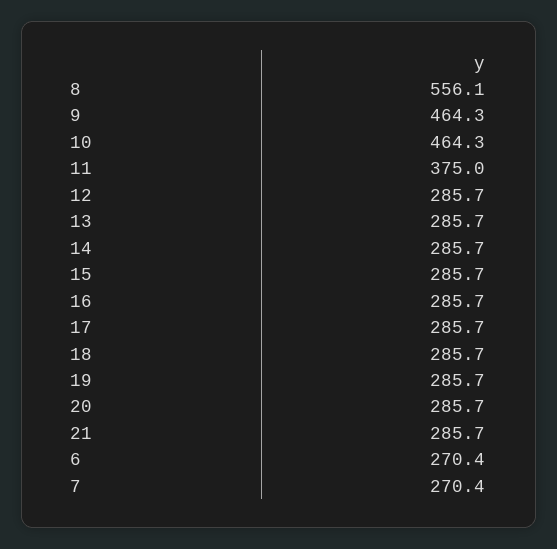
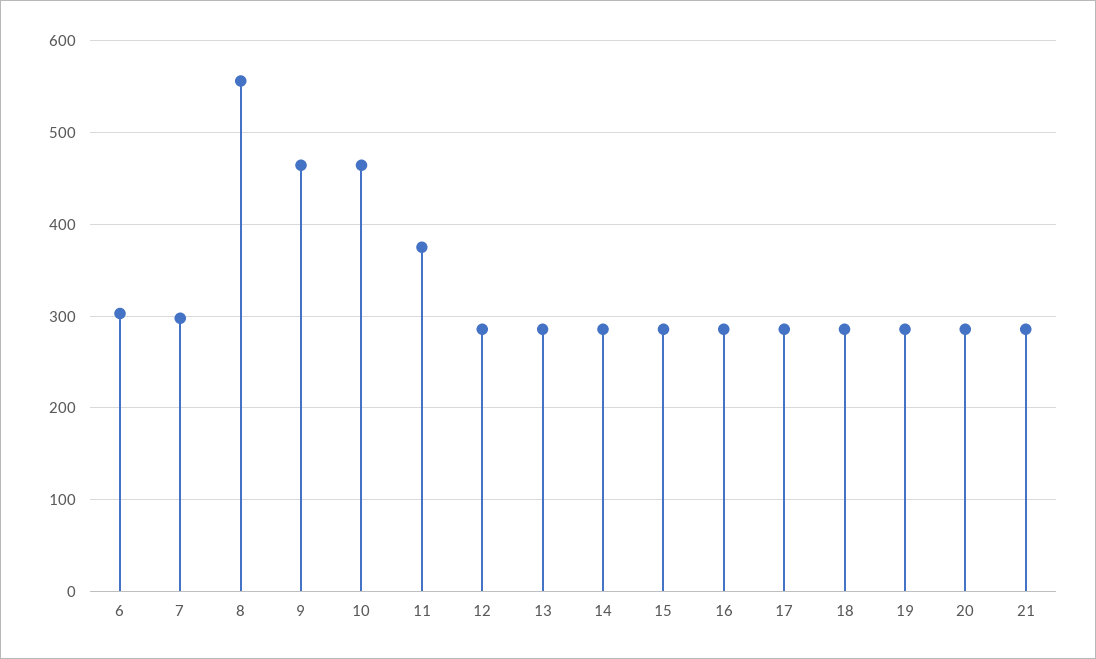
  {
    "8": 556.1,
    "9": 464.3,
    "10": 464.3,
    "11": 375,
    "12": 285.7,
    "13": 285.7,
    "14": 285.7,
    "15": 285.7,
    "16": 285.7,
    "17": 285.7,
    "18": 285.7,
    "19": 285.7,
    "20": 285.7,
    "21": 285.7,
-   "6": 270.4,
+   "6": 300,
-   "7": 270.4
+   "7": 300
  }

